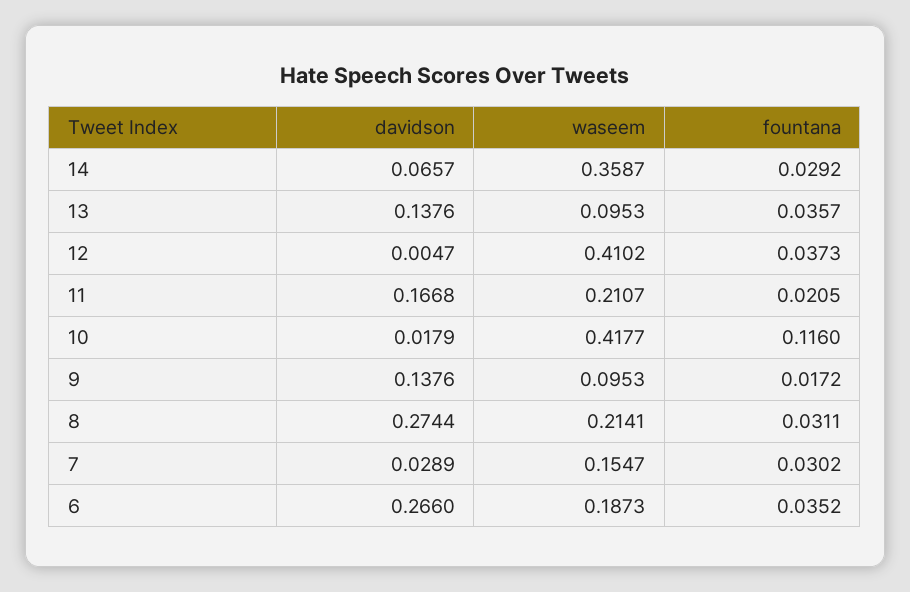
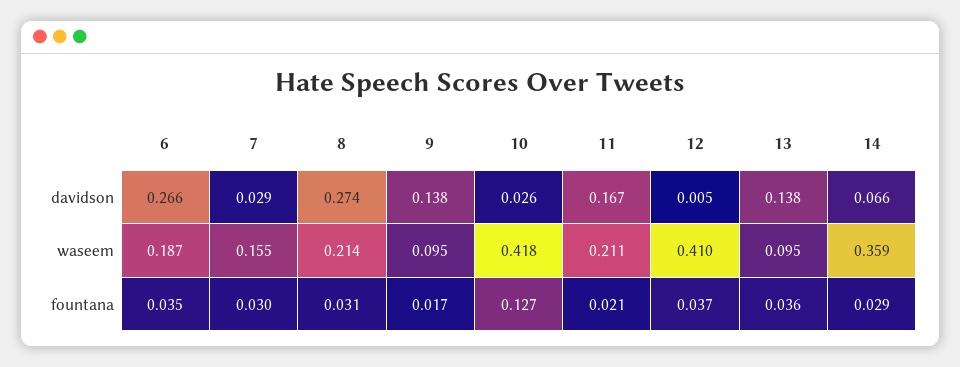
  {
    "davidson": {
      "14": 0.0657,
      "13": 0.1376,
      "12": 0.0047,
      "11": 0.1668,
-     "10": 0.0179,
+     "10": 0.026,
      "9": 0.1376,
      "8": 0.2744,
      "7": 0.0289,
      "6": 0.266
    },
    "waseem": {
      "14": 0.3587,
      "13": 0.0953,
      "12": 0.4102,
      "11": 0.2107,
      "10": 0.4177,
      "9": 0.0953,
      "8": 0.2141,
      "7": 0.1547,
      "6": 0.1873
    },
    "fountana": {
      "14": 0.0292,
      "13": 0.0357,
      "12": 0.0373,
      "11": 0.0205,
-     "10": 0.116,
+     "10": 0.127,
      "9": 0.0172,
      "8": 0.0311,
      "7": 0.0302,
      "6": 0.0352
    }
  }

